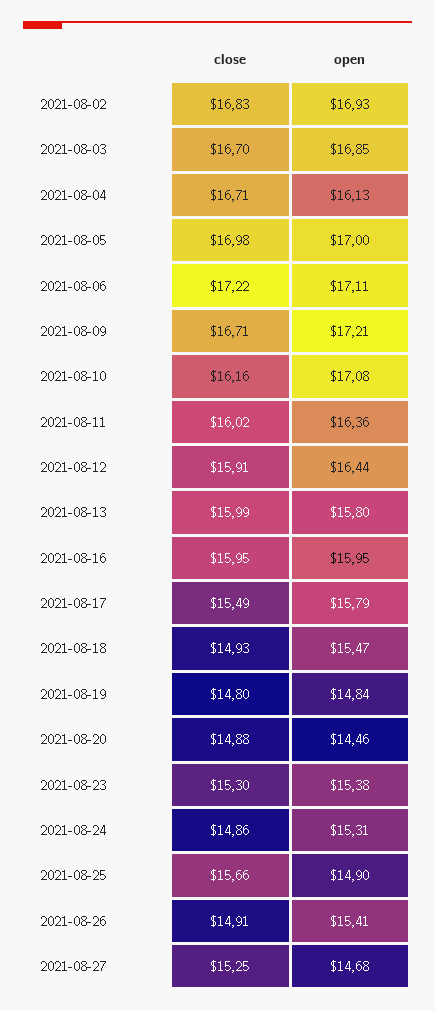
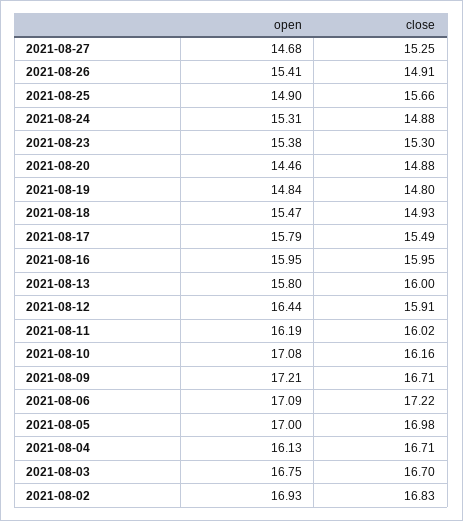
  {
    "close": {
      "2021-08-02": 16.83,
      "2021-08-03": 16.7,
      "2021-08-04": 16.71,
      "2021-08-05": 16.98,
      "2021-08-06": 17.22,
      "2021-08-09": 16.71,
      "2021-08-10": 16.16,
      "2021-08-11": 16.02,
      "2021-08-12": 15.91,
-     "2021-08-13": 15.99,
+     "2021-08-13": 16,
      "2021-08-16": 15.95,
      "2021-08-17": 15.49,
      "2021-08-18": 14.93,
      "2021-08-19": 14.8,
      "2021-08-20": 14.88,
      "2021-08-23": 15.3,
-     "2021-08-24": 14.86,
+     "2021-08-24": 14.88,
      "2021-08-25": 15.66,
      "2021-08-26": 14.91,
      "2021-08-27": 15.25
    },
    "open": {
      "2021-08-02": 16.93,
-     "2021-08-03": 16.85,
+     "2021-08-03": 16.75,
      "2021-08-04": 16.13,
      "2021-08-05": 17,
-     "2021-08-06": 17.11,
+     "2021-08-06": 17.09,
      "2021-08-09": 17.21,
      "2021-08-10": 17.08,
-     "2021-08-11": 16.36,
+     "2021-08-11": 16.19,
      "2021-08-12": 16.44,
      "2021-08-13": 15.8,
      "2021-08-16": 15.95,
      "2021-08-17": 15.79,
      "2021-08-18": 15.47,
      "2021-08-19": 14.84,
      "2021-08-20": 14.46,
      "2021-08-23": 15.38,
      "2021-08-24": 15.31,
      "2021-08-25": 14.9,
      "2021-08-26": 15.41,
      "2021-08-27": 14.68
    }
  }

